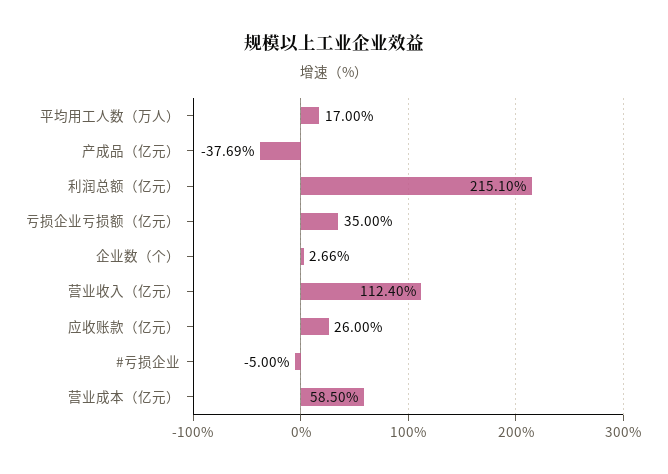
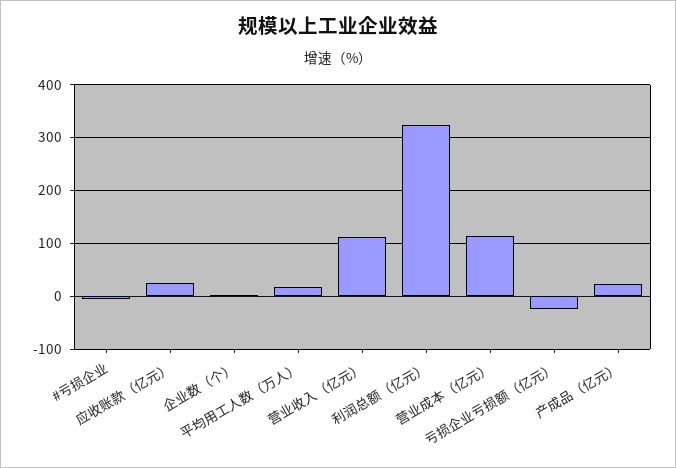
  {
    "平均用工人数（万人）": 17,
-   "产成品（亿元）": -37.69,
+   "产成品（亿元）": 20,
-   "利润总额（亿元）": 215.1,
+   "利润总额（亿元）": 320,
-   "亏损企业亏损额（亿元）": 35,
+   "亏损企业亏损额（亿元）": -20,
    "企业数（个）": 2.66,
    "营业收入（亿元）": 112.4,
    "应收账款（亿元）": 26,
    "#亏损企业": -5,
-   "营业成本（亿元）": 58.5
+   "营业成本（亿元）": 120
  }

